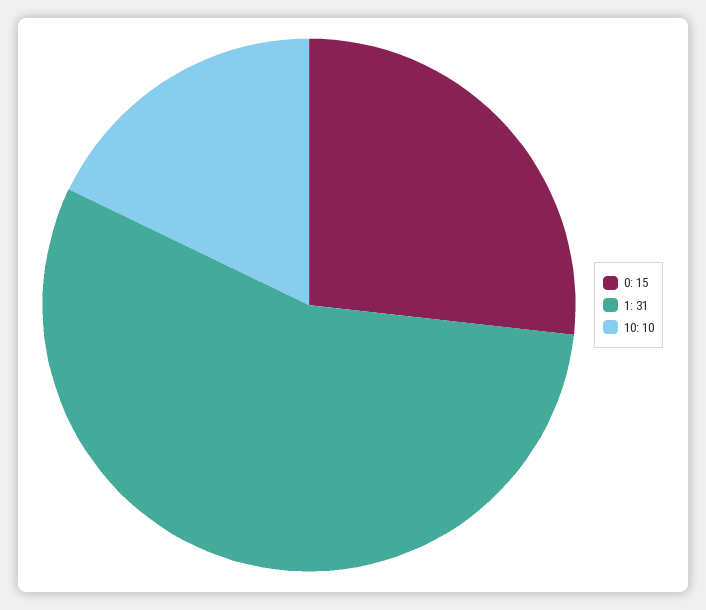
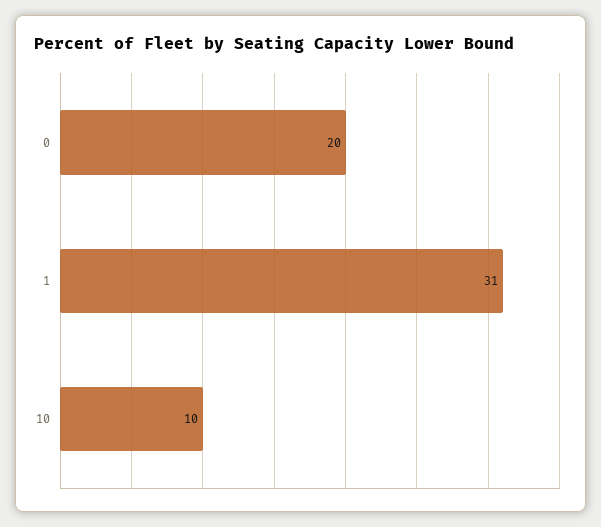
  {
-   "0": 15,
+   "0": 20,
    "1": 31,
    "10": 10
  }

